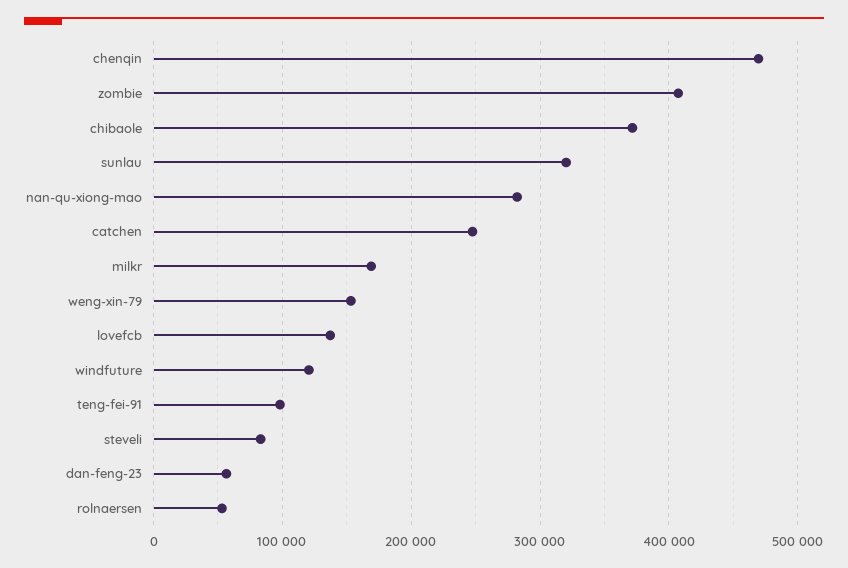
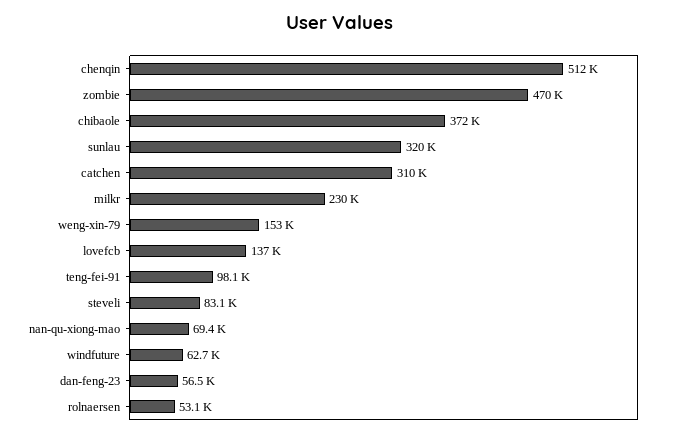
  {
-   "chenqin": 470000,
+   "chenqin": 512000,
-   "zombie": 410000,
+   "zombie": 470000,
    "chibaole": 372000,
    "sunlau": 320000,
-   "nan-qu-xiong-mao": 280000,
+   "nan-qu-xiong-mao": 69400,
-   "catchen": 250000,
+   "catchen": 310000,
-   "milkr": 170000,
+   "milkr": 230000,
    "weng-xin-79": 153000,
    "lovefcb": 137000,
-   "windfuture": 120000,
+   "windfuture": 62700,
    "teng-fei-91": 98100,
    "steveli": 83100,
    "dan-feng-23": 56500,
    "rolnaersen": 53100
  }

